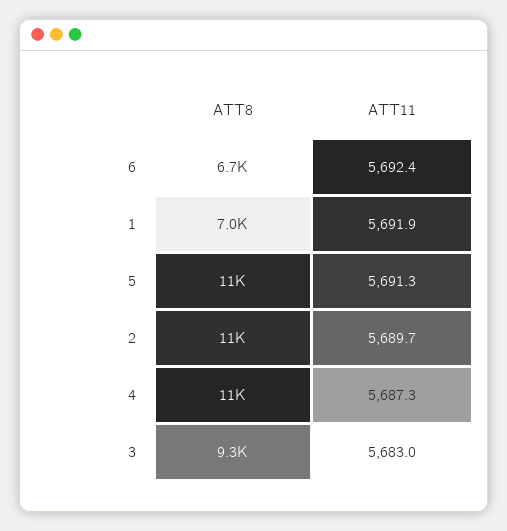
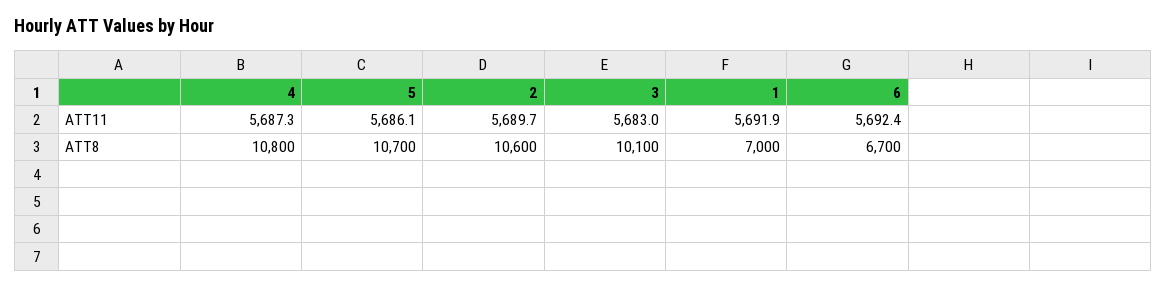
  {
    "ATT8": {
      "6": 6700,
      "1": 7000,
      "5": 10700,
      "2": 10600,
      "4": 10800,
-     "3": 9300
+     "3": 10100
    },
    "ATT11": {
      "6": 5692.4,
      "1": 5691.9,
-     "5": 5691.3,
+     "5": 5686.1,
      "2": 5689.7,
      "4": 5687.3,
      "3": 5683
    }
  }

